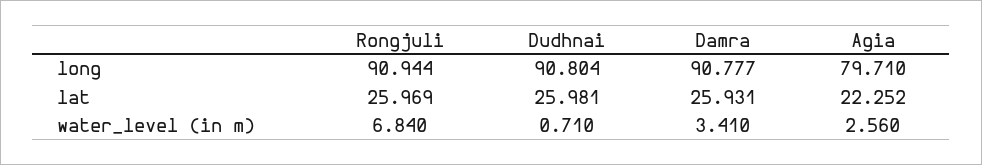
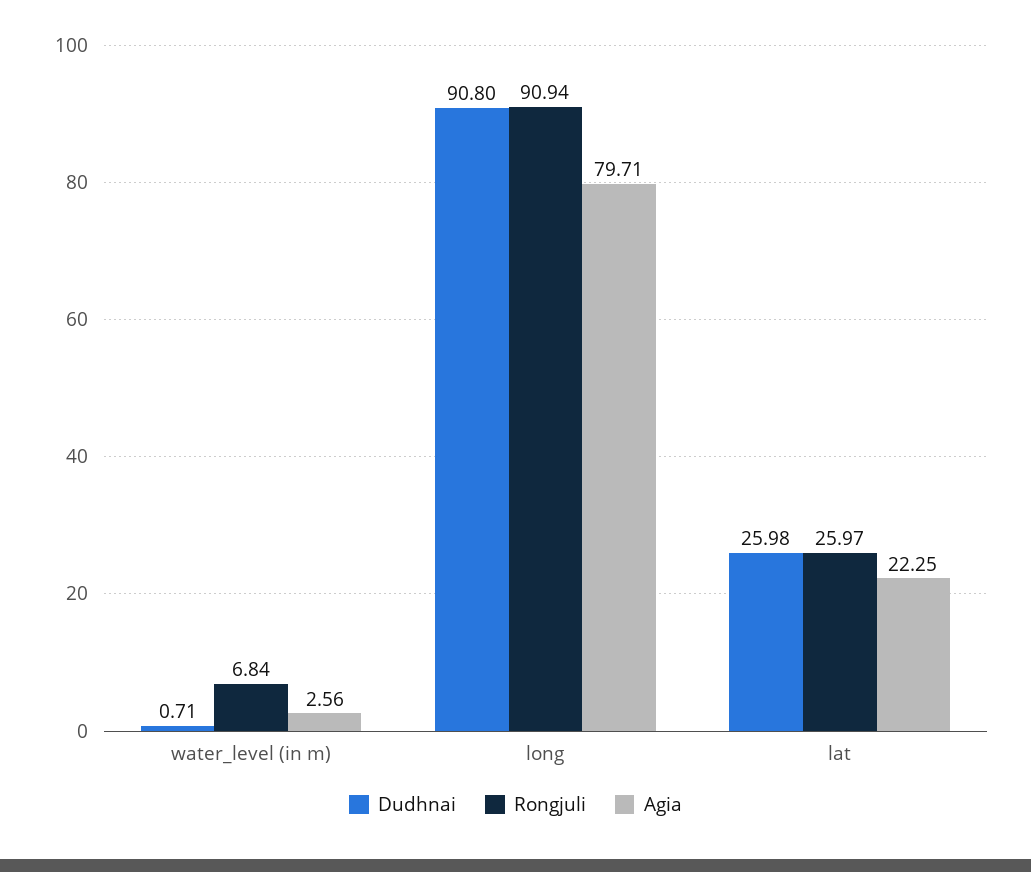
  {
    "Rongjuli": {
      "long": 90.944,
      "lat": 25.969,
      "water_level (in m)": 6.84
    },
    "Dudhnai": {
      "long": 90.804,
      "lat": 25.981,
      "water_level (in m)": 0.71
    },
-   "Damra": {
-     "long": 90.777,
-     "lat": 25.931,
-     "water_level (in m)": 3.41
-   },
    "Agia": {
      "long": 79.71,
      "lat": 22.252,
      "water_level (in m)": 2.56
    }
  }

